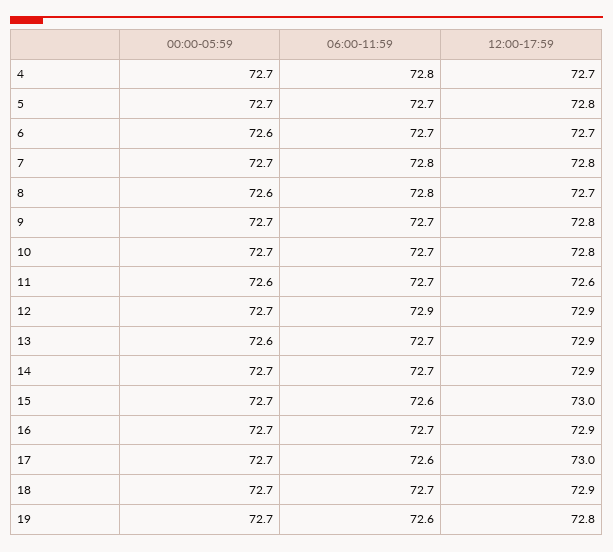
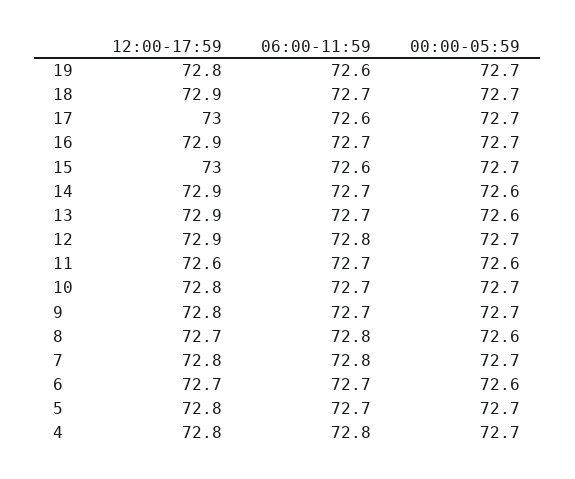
  {
    "00:00-05:59": {
      "4": 72.7,
      "5": 72.7,
      "6": 72.6,
      "7": 72.7,
      "8": 72.6,
      "9": 72.7,
      "10": 72.7,
      "11": 72.6,
      "12": 72.7,
      "13": 72.6,
-     "14": 72.7,
+     "14": 72.6,
      "15": 72.7,
      "16": 72.7,
      "17": 72.7,
      "18": 72.7,
      "19": 72.7
    },
    "06:00-11:59": {
      "4": 72.8,
      "5": 72.7,
      "6": 72.7,
      "7": 72.8,
      "8": 72.8,
      "9": 72.7,
      "10": 72.7,
      "11": 72.7,
-     "12": 72.9,
+     "12": 72.8,
      "13": 72.7,
      "14": 72.7,
      "15": 72.6,
      "16": 72.7,
      "17": 72.6,
      "18": 72.7,
      "19": 72.6
    },
    "12:00-17:59": {
-     "4": 72.7,
+     "4": 72.8,
      "5": 72.8,
      "6": 72.7,
      "7": 72.8,
      "8": 72.7,
      "9": 72.8,
      "10": 72.8,
      "11": 72.6,
      "12": 72.9,
      "13": 72.9,
      "14": 72.9,
      "15": 73,
      "16": 72.9,
      "17": 73,
      "18": 72.9,
      "19": 72.8
    }
  }

